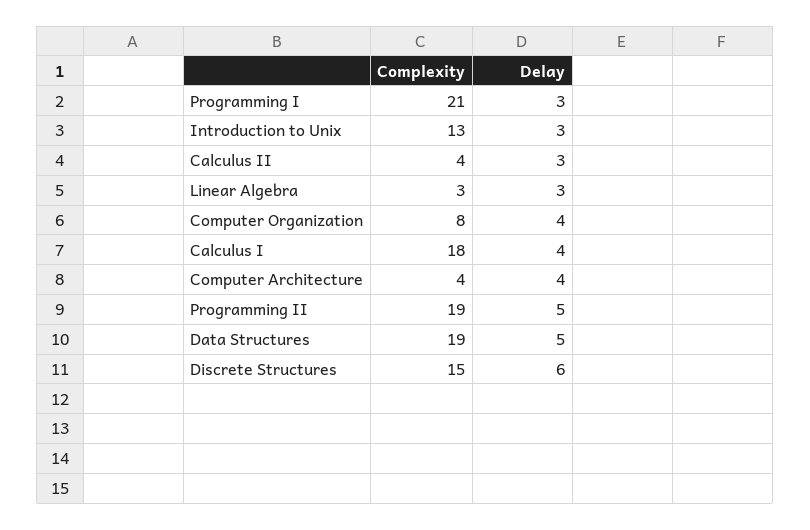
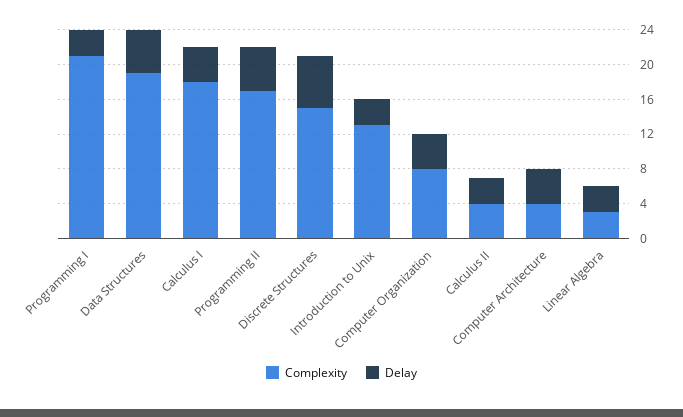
  {
    "Complexity": {
      "Programming I": 21,
      "Introduction to Unix": 13,
      "Calculus II": 4,
      "Linear Algebra": 3,
      "Computer Organization": 8,
      "Calculus I": 18,
      "Computer Architecture": 4,
-     "Programming II": 19,
+     "Programming II": 17,
      "Data Structures": 19,
      "Discrete Structures": 15
    },
    "Delay": {
      "Programming I": 3,
      "Introduction to Unix": 3,
      "Calculus II": 3,
      "Linear Algebra": 3,
      "Computer Organization": 4,
      "Calculus I": 4,
      "Computer Architecture": 4,
      "Programming II": 5,
      "Data Structures": 5,
      "Discrete Structures": 6
    }
  }

